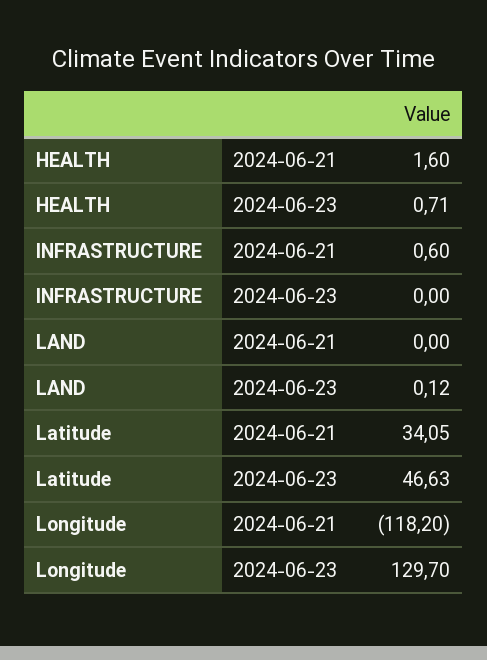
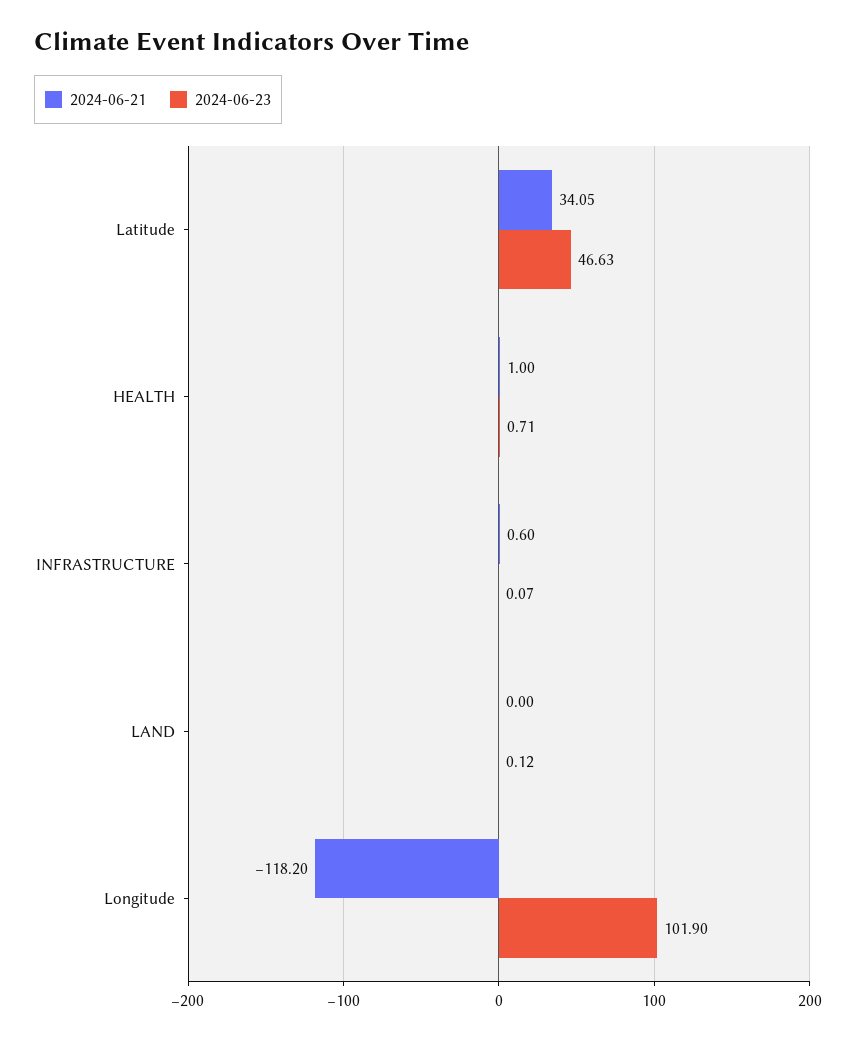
  {
    "2024-06-21": {
-     "HEALTH": 1.6,
+     "HEALTH": 1,
      "INFRASTRUCTURE": 0.6,
      "LAND": 0,
      "Latitude": 34.05,
      "Longitude": -118.2
    },
    "2024-06-23": {
      "HEALTH": 0.71,
-     "INFRASTRUCTURE": 0,
+     "INFRASTRUCTURE": 0.07,
      "LAND": 0.12,
      "Latitude": 46.63,
-     "Longitude": 129.7
+     "Longitude": 101.9
    }
  }

